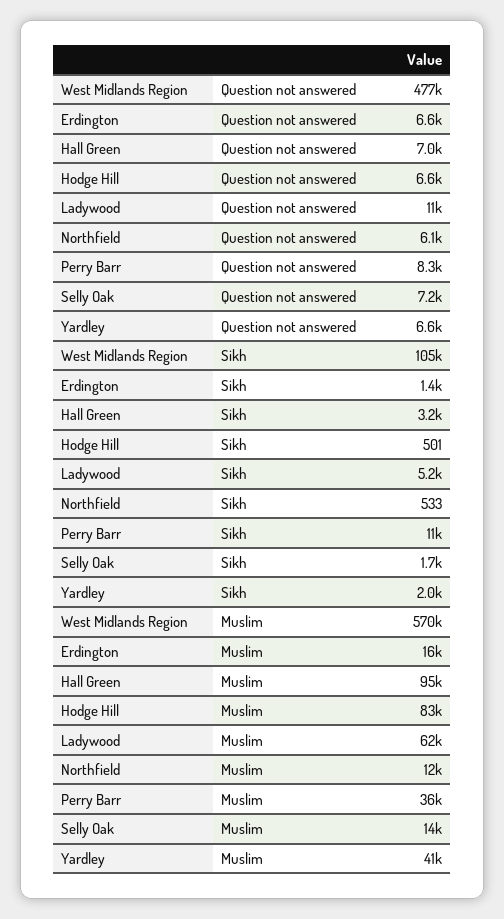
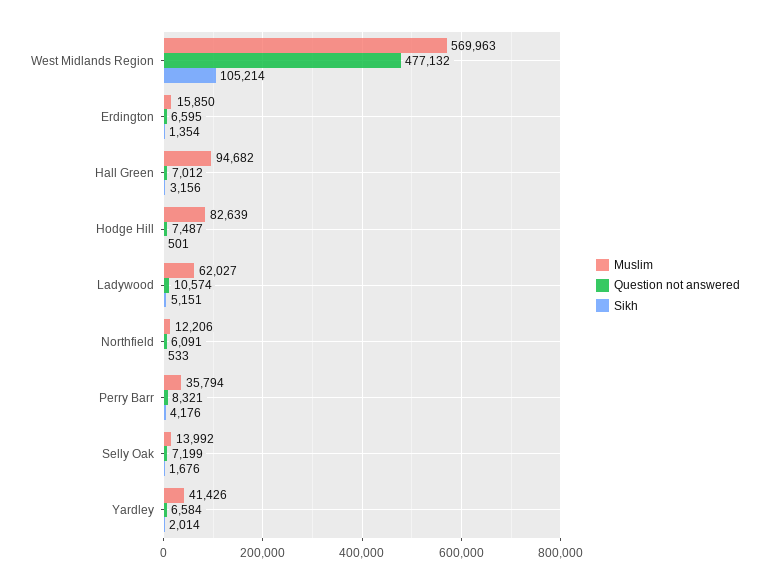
  {
    "Question not answered": {
      "West Midlands Region": 477132,
      "Erdington": 6595,
      "Hall Green": 7012,
-     "Hodge Hill": 6600,
+     "Hodge Hill": 7487,
      "Ladywood": 10574,
      "Northfield": 6091,
      "Perry Barr": 8321,
      "Selly Oak": 7199,
      "Yardley": 6584
    },
    "Sikh": {
      "West Midlands Region": 105214,
      "Erdington": 1354,
      "Hall Green": 3156,
      "Hodge Hill": 501,
      "Ladywood": 5151,
      "Northfield": 533,
-     "Perry Barr": 11000,
+     "Perry Barr": 4176,
      "Selly Oak": 1676,
      "Yardley": 2014
    },
    "Muslim": {
      "West Midlands Region": 569963,
      "Erdington": 15850,
      "Hall Green": 94682,
      "Hodge Hill": 82639,
      "Ladywood": 62027,
      "Northfield": 12206,
      "Perry Barr": 35794,
      "Selly Oak": 13992,
      "Yardley": 41426
    }
  }

